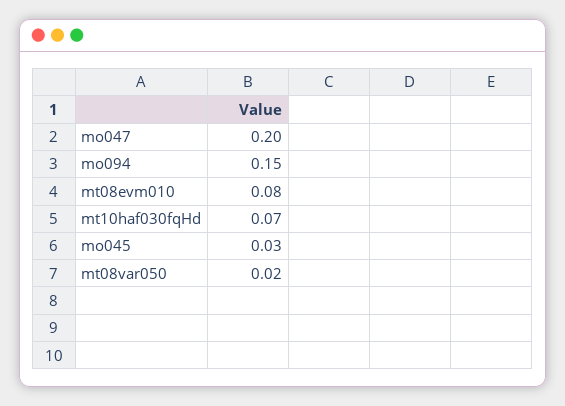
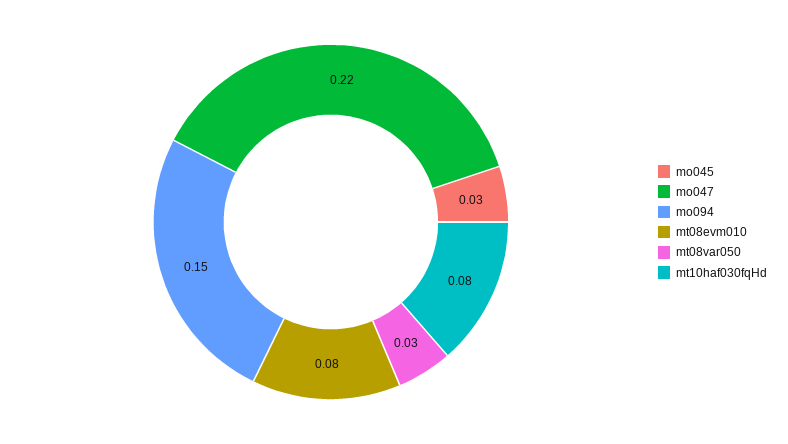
  {
-   "mo047": 0.2,
+   "mo047": 0.22,
    "mo094": 0.15,
    "mt08evm010": 0.08,
-   "mt10haf030fqHd": 0.07,
+   "mt10haf030fqHd": 0.08,
    "mo045": 0.03,
-   "mt08var050": 0.02
+   "mt08var050": 0.03
  }

